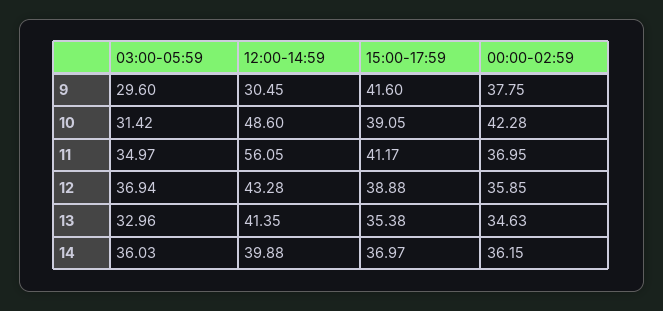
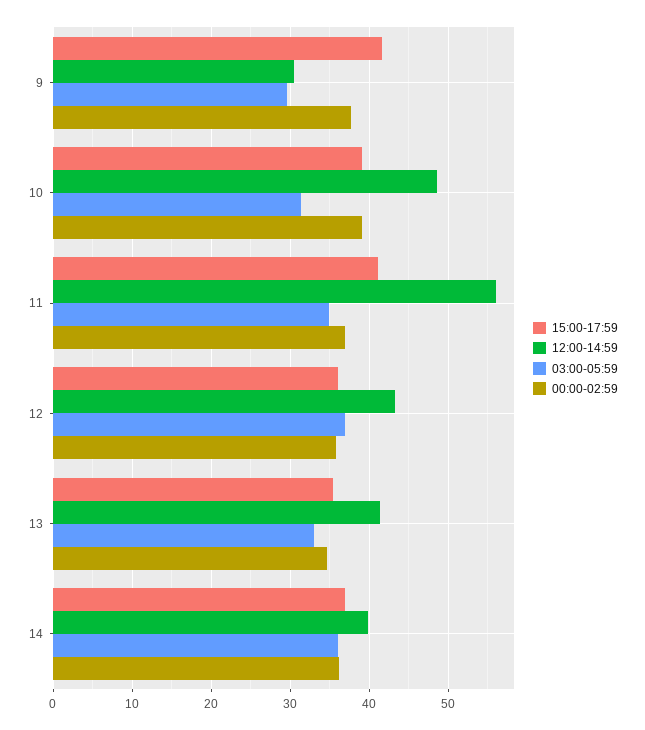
  {
    "03:00-05:59": {
      "9": 29.6,
      "10": 31.42,
      "11": 34.97,
      "12": 36.94,
      "13": 32.96,
      "14": 36.03
    },
    "12:00-14:59": {
      "9": 30.45,
      "10": 48.6,
      "11": 56.05,
      "12": 43.28,
      "13": 41.35,
      "14": 39.88
    },
    "15:00-17:59": {
      "9": 41.6,
      "10": 39.05,
      "11": 41.17,
-     "12": 38.88,
+     "12": 36,
      "13": 35.38,
      "14": 36.97
    },
    "00:00-02:59": {
      "9": 37.75,
-     "10": 42.28,
+     "10": 39,
      "11": 36.95,
      "12": 35.85,
      "13": 34.63,
      "14": 36.15
    }
  }

